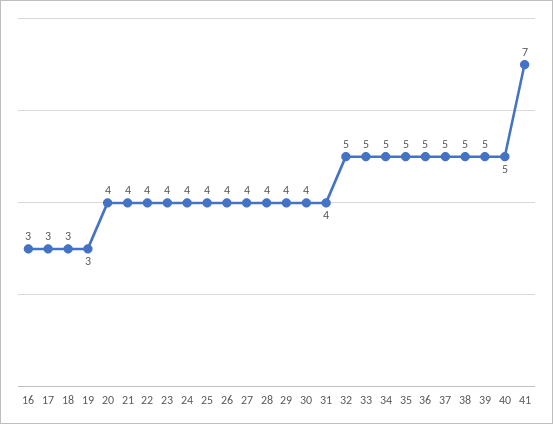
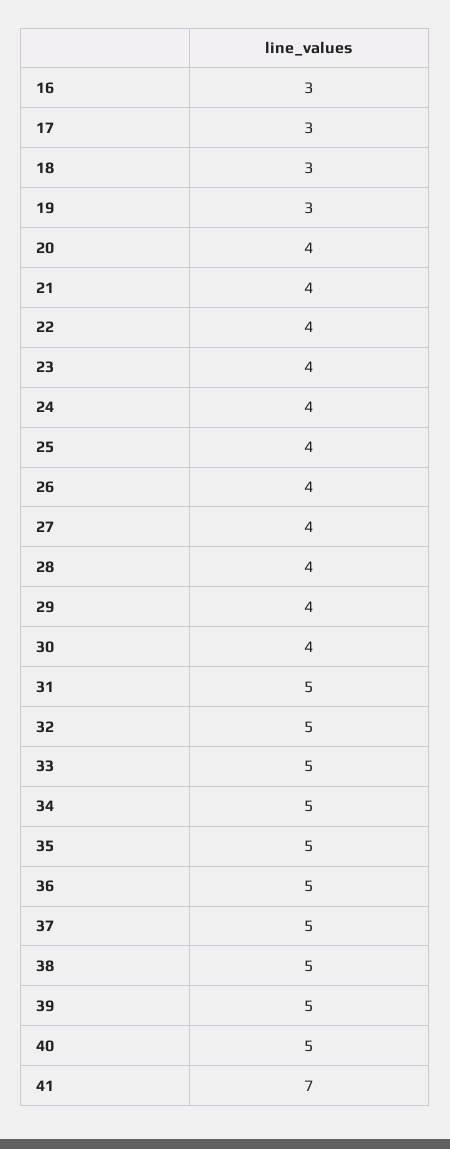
  {
    "16": 3,
    "17": 3,
    "18": 3,
    "19": 3,
    "20": 4,
    "21": 4,
    "22": 4,
    "23": 4,
    "24": 4,
    "25": 4,
    "26": 4,
    "27": 4,
    "28": 4,
    "29": 4,
    "30": 4,
-   "31": 4,
+   "31": 5,
    "32": 5,
    "33": 5,
    "34": 5,
    "35": 5,
    "36": 5,
    "37": 5,
    "38": 5,
    "39": 5,
    "40": 5,
    "41": 7
  }

